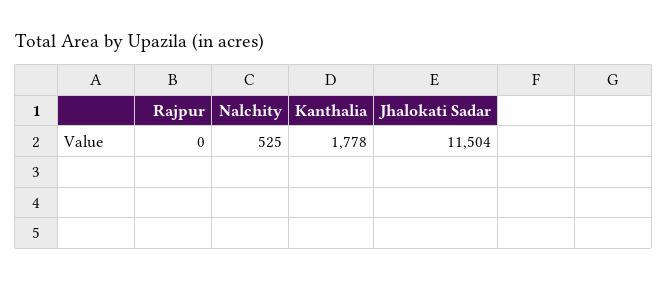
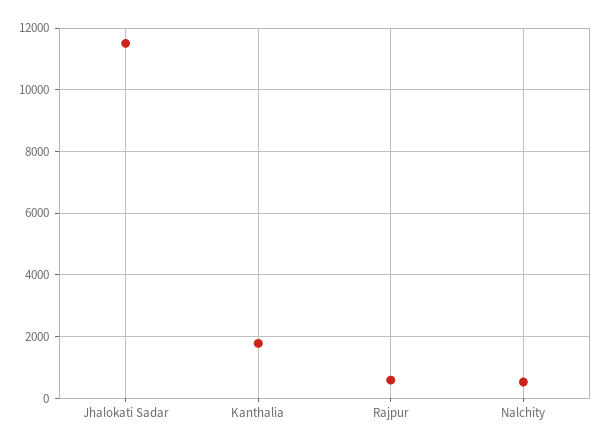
  {
-   "Rajpur": 0,
+   "Rajpur": 600,
    "Nalchity": 525,
    "Kanthalia": 1778,
    "Jhalokati Sadar": 11504
  }

